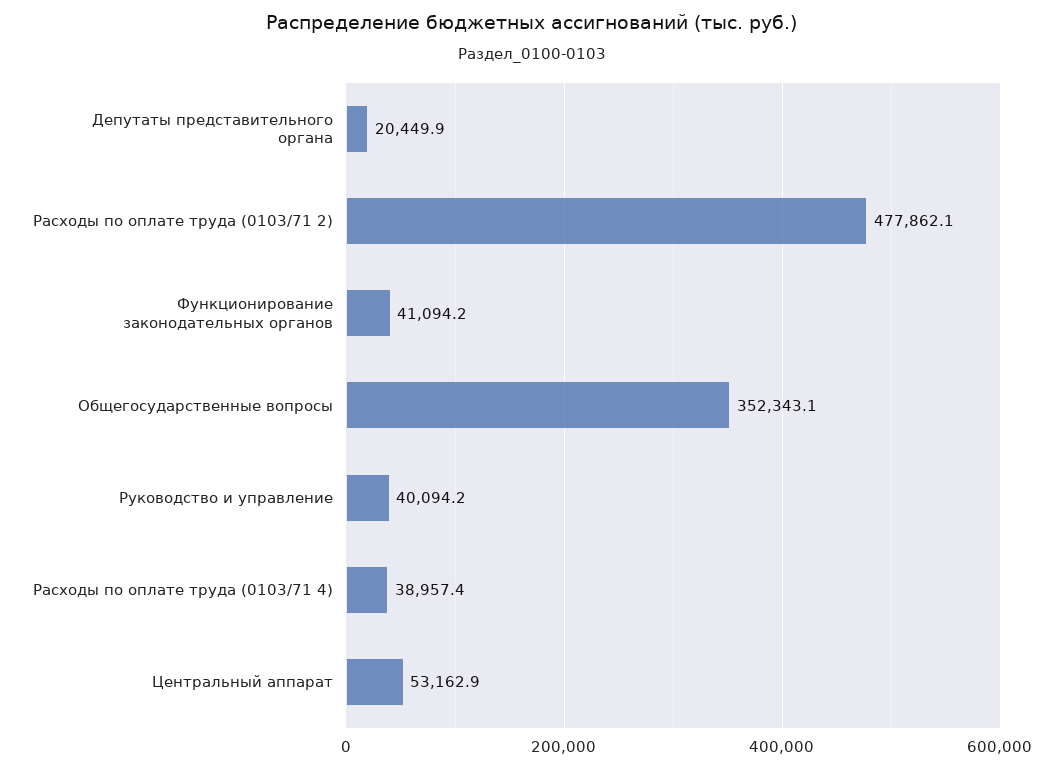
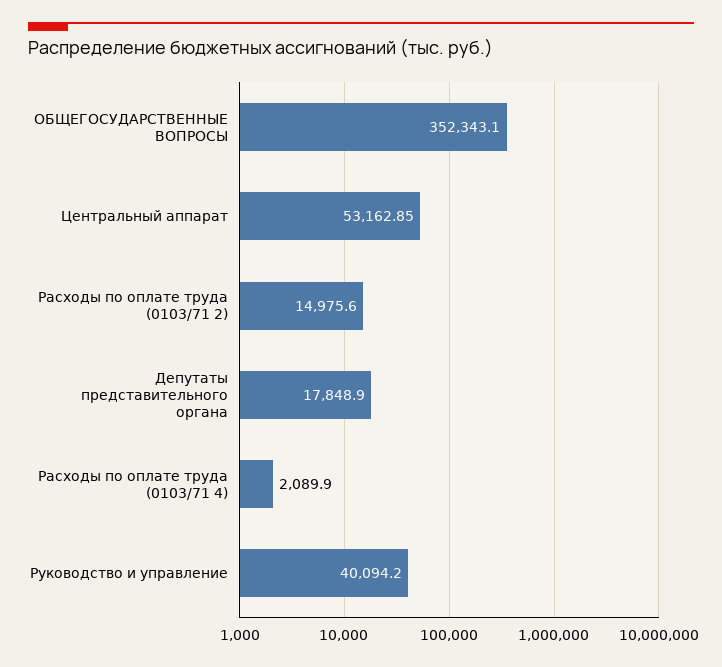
  {
-   "Депутаты представительного органа": 20449.9,
+   "Депутаты представительного органа": 17848.9,
-   "Расходы по оплате труда (0103/71 2)": 477862.1,
+   "Расходы по оплате труда (0103/71 2)": 14975.6,
-   "Функционирование законодательных органов": 41094.2,
    "Общегосударственные вопросы": 352343.1,
    "Руководство и управление": 40094.2,
-   "Расходы по оплате труда (0103/71 4)": 38957.4,
+   "Расходы по оплате труда (0103/71 4)": 2089.9,
    "Центральный аппарат": 53162.85
  }

